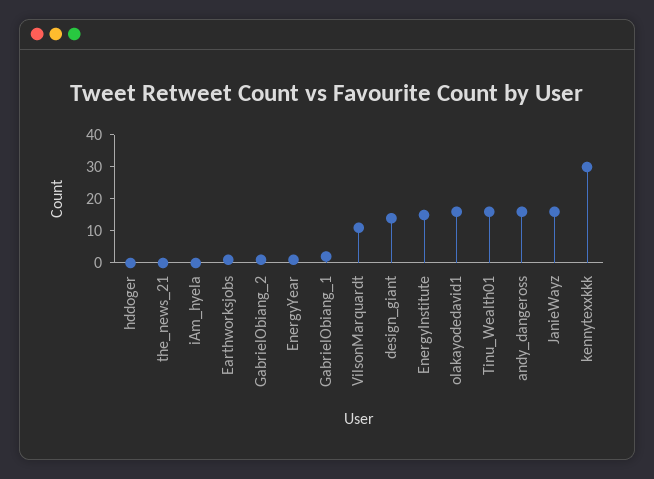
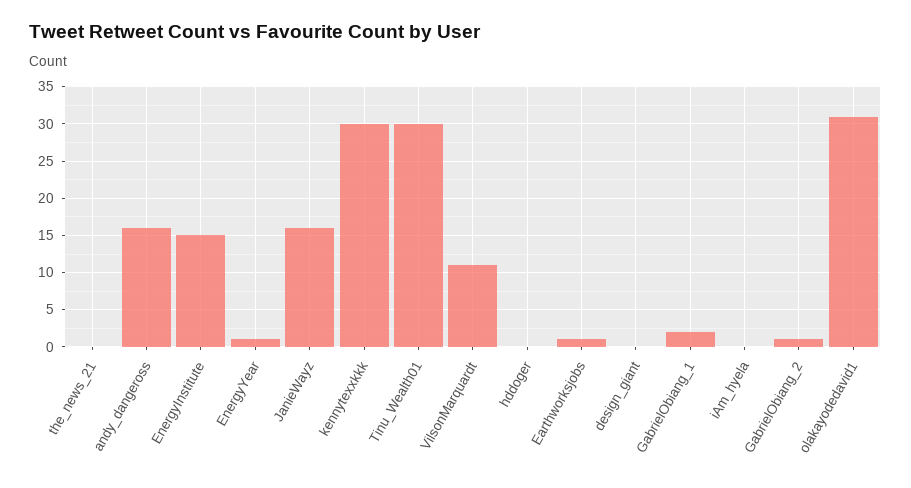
  {
    "hddoger": 0,
    "the_news_21": 0,
    "iAm_hyela": 0,
    "Earthworksjobs": 1,
    "GabrielObiang_2": 1,
    "EnergyYear": 1,
    "GabrielObiang_1": 2,
    "VilsonMarquardt": 11,
-   "design_giant": 15,
+   "design_giant": 0,
    "EnergyInstitute": 15,
-   "olakayodedavid1": 15,
+   "olakayodedavid1": 31,
-   "Tinu_Wealth01": 15,
+   "Tinu_Wealth01": 30,
    "andy_dangeross": 16,
    "JanieWayz": 16,
    "kennytexxkkk": 30
  }

